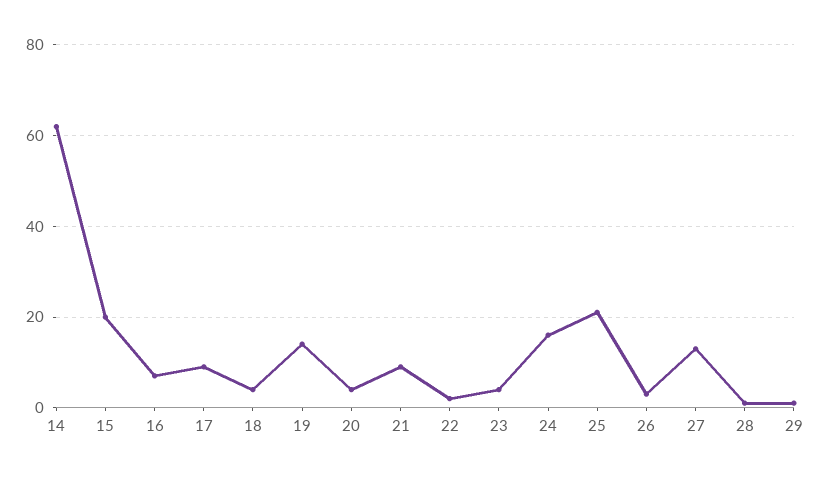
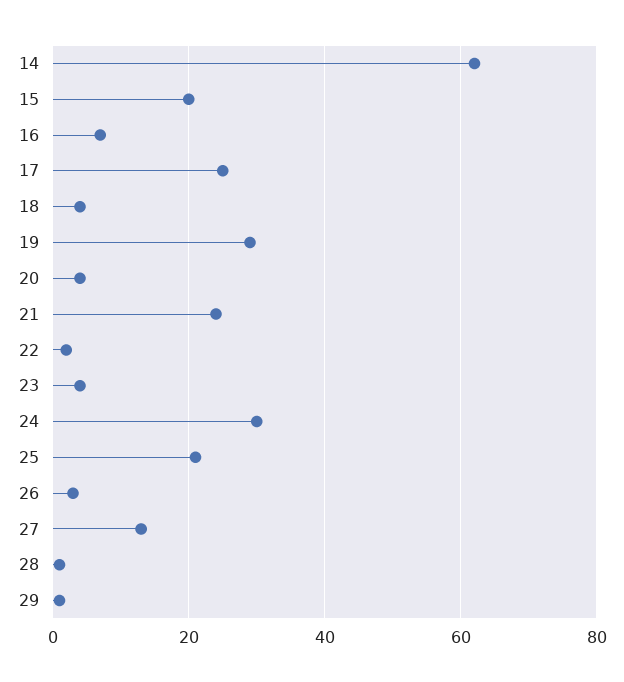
  {
    "14": 60,
    "15": 20,
    "16": 5,
-   "17": 10,
+   "17": 25,
    "18": 5,
-   "19": 15,
+   "19": 30,
    "20": 5,
-   "21": 10,
+   "21": 25,
    "22": 0,
    "23": 5,
-   "24": 15,
+   "24": 30,
    "25": 20,
    "26": 5,
    "27": 15,
    "28": 0,
    "29": 0
  }

